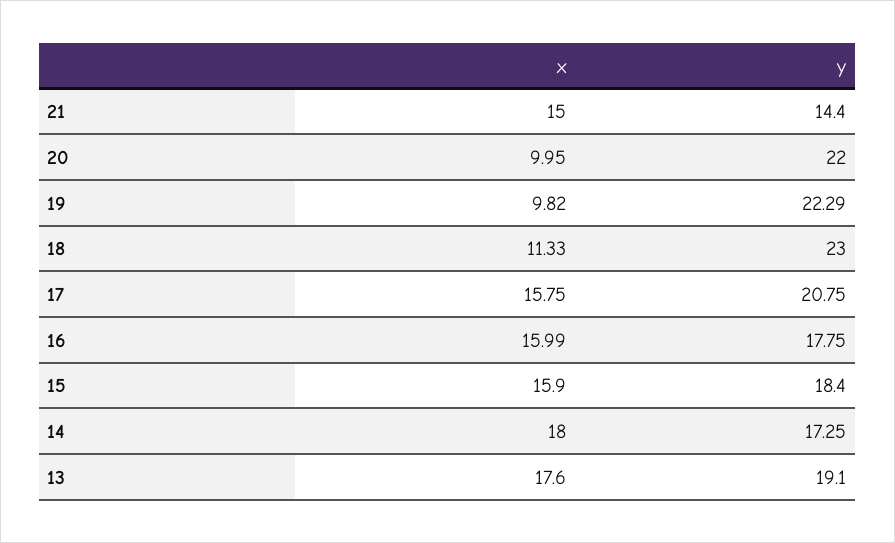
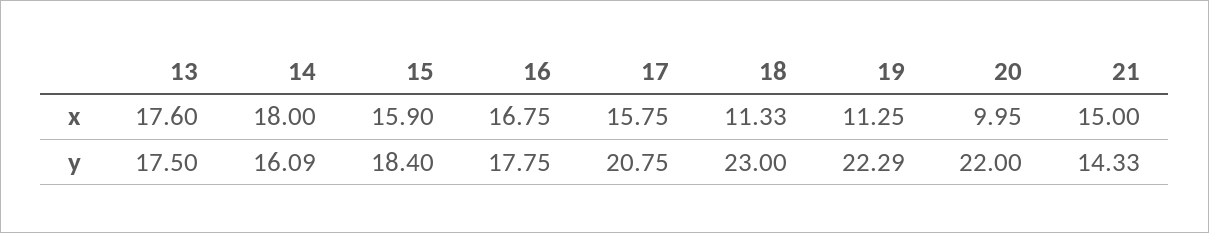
  {
    "x": {
      "21": 15,
      "20": 9.95,
-     "19": 9.82,
+     "19": 11.25,
      "18": 11.33,
      "17": 15.75,
-     "16": 15.99,
+     "16": 16.75,
      "15": 15.9,
      "14": 18,
      "13": 17.6
    },
    "y": {
-     "21": 14.4,
+     "21": 14.33,
      "20": 22,
      "19": 22.29,
      "18": 23,
      "17": 20.75,
      "16": 17.75,
      "15": 18.4,
-     "14": 17.25,
+     "14": 16.09,
-     "13": 19.1
+     "13": 17.5
    }
  }

